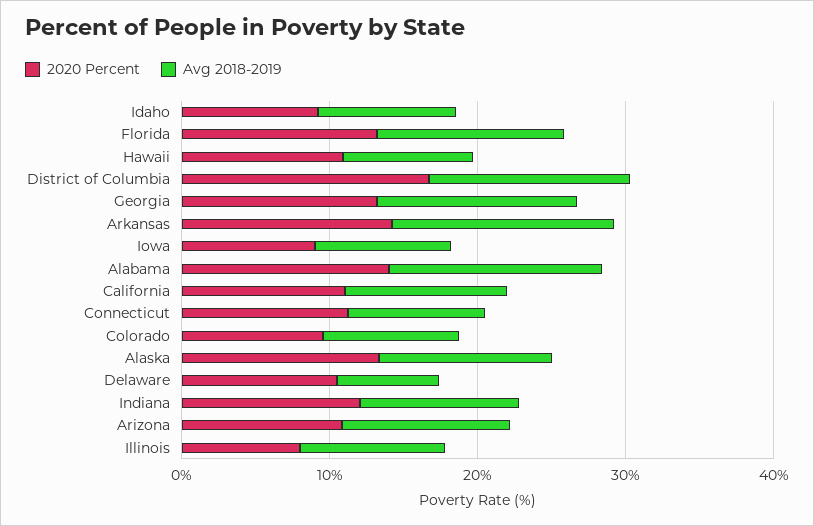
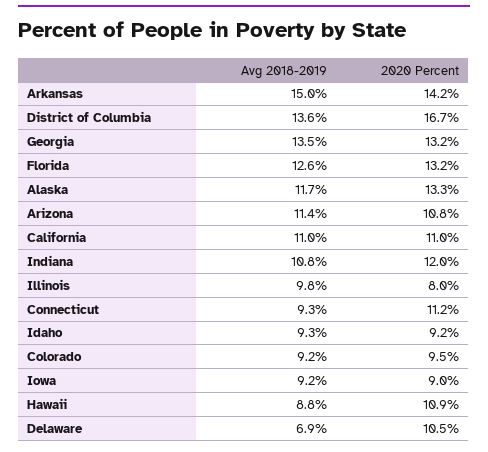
  {
    "2020 Percent": {
      "Idaho": 9.2,
      "Florida": 13.2,
      "Hawaii": 10.9,
      "District of Columbia": 16.7,
      "Georgia": 13.2,
      "Arkansas": 14.2,
      "Iowa": 9,
-     "Alabama": 14,
      "California": 11,
      "Connecticut": 11.2,
      "Colorado": 9.5,
      "Alaska": 13.3,
      "Delaware": 10.5,
      "Indiana": 12,
      "Arizona": 10.8,
      "Illinois": 8
    },
    "Avg 2018-2019": {
      "Idaho": 9.3,
      "Florida": 12.6,
      "Hawaii": 8.8,
      "District of Columbia": 13.6,
      "Georgia": 13.5,
      "Arkansas": 15,
      "Iowa": 9.2,
-     "Alabama": 14,
      "California": 11,
      "Connecticut": 9.3,
      "Colorado": 9.2,
      "Alaska": 11.7,
      "Delaware": 6.9,
      "Indiana": 10.8,
      "Arizona": 11.4,
      "Illinois": 9.8
    }
  }

